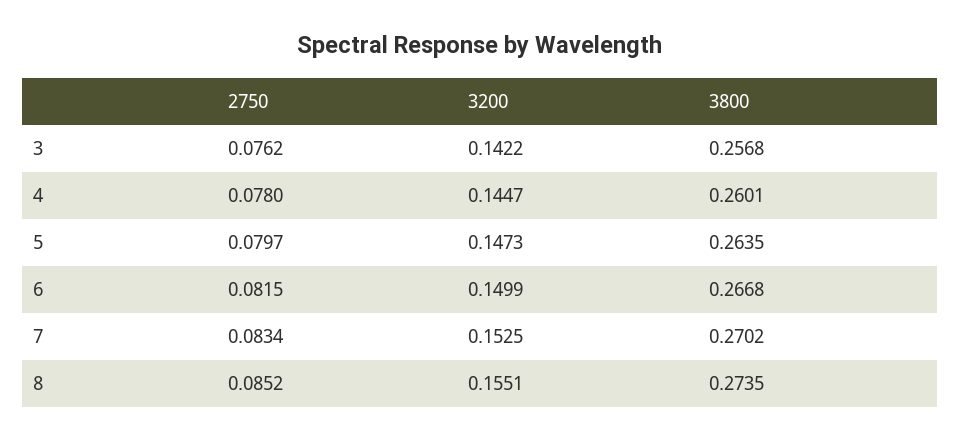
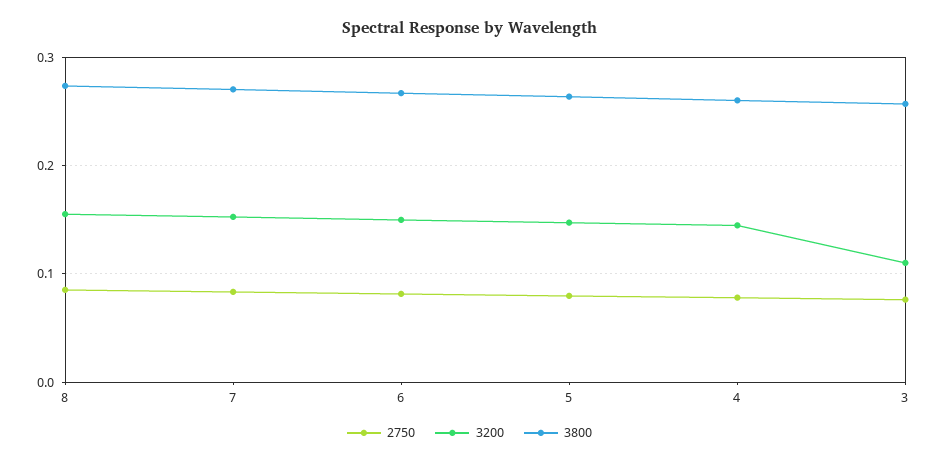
  {
    "2750": {
      "3": 0.0762,
      "4": 0.078,
      "5": 0.0797,
      "6": 0.0815,
      "7": 0.0834,
      "8": 0.0852
    },
    "3200": {
-     "3": 0.1422,
+     "3": 0.11,
      "4": 0.1447,
      "5": 0.1473,
      "6": 0.1499,
      "7": 0.1525,
      "8": 0.1551
    },
    "3800": {
      "3": 0.2568,
      "4": 0.2601,
      "5": 0.2635,
      "6": 0.2668,
      "7": 0.2702,
      "8": 0.2735
    }
  }

